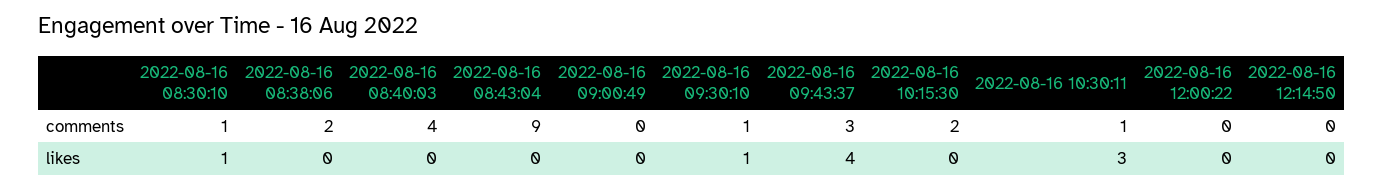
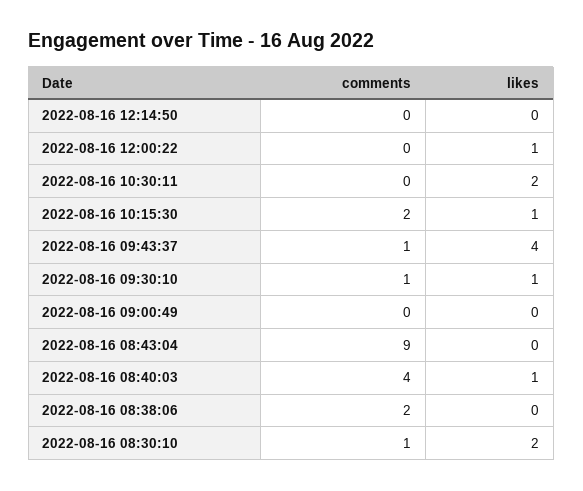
  {
    "2022-08-16 08:30:10": {
      "comments": 1,
-     "likes": 1
+     "likes": 2
    },
    "2022-08-16 08:38:06": {
      "comments": 2,
      "likes": 0
    },
    "2022-08-16 08:40:03": {
      "comments": 4,
-     "likes": 0
+     "likes": 1
    },
    "2022-08-16 08:43:04": {
      "comments": 9,
      "likes": 0
    },
    "2022-08-16 09:00:49": {
      "comments": 0,
      "likes": 0
    },
    "2022-08-16 09:30:10": {
      "comments": 1,
      "likes": 1
    },
    "2022-08-16 09:43:37": {
-     "comments": 3,
+     "comments": 1,
      "likes": 4
    },
    "2022-08-16 10:15:30": {
      "comments": 2,
-     "likes": 0
+     "likes": 1
    },
    "2022-08-16 10:30:11": {
-     "comments": 1,
+     "comments": 0,
-     "likes": 3
+     "likes": 2
    },
    "2022-08-16 12:00:22": {
      "comments": 0,
-     "likes": 0
+     "likes": 1
    },
    "2022-08-16 12:14:50": {
      "comments": 0,
      "likes": 0
    }
  }

